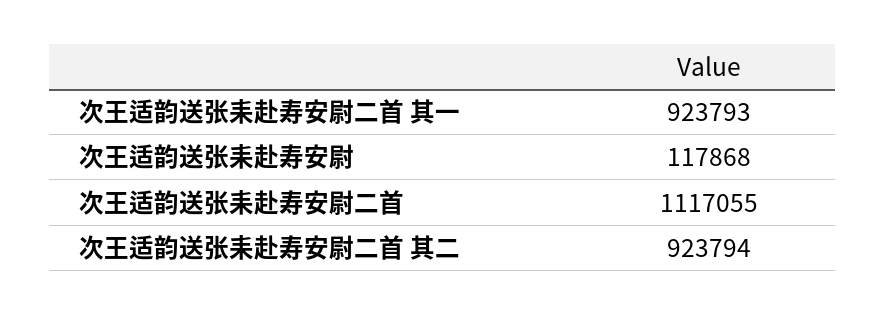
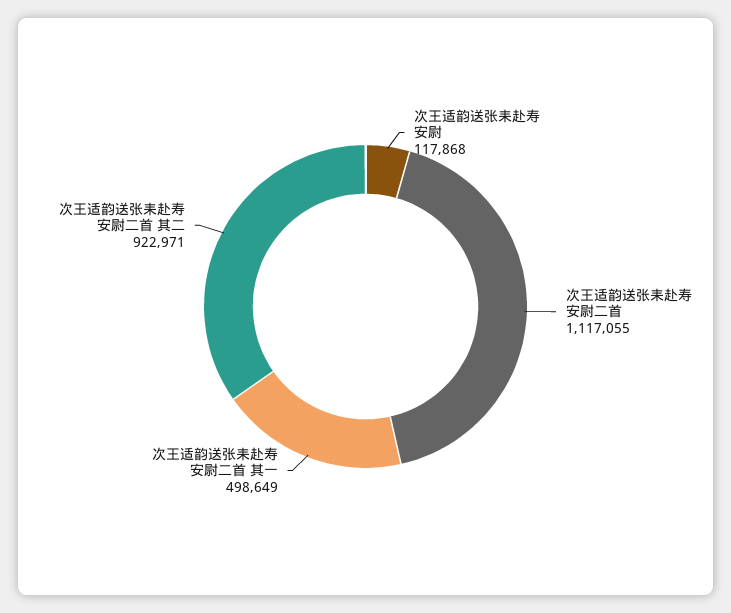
  {
-   "次王适韵送张耒赴寿安尉二首 其一": 923793,
+   "次王适韵送张耒赴寿安尉二首 其一": 498649,
    "次王适韵送张耒赴寿安尉": 117868,
    "次王适韵送张耒赴寿安尉二首": 1117055,
-   "次王适韵送张耒赴寿安尉二首 其二": 923794
+   "次王适韵送张耒赴寿安尉二首 其二": 922971
  }

